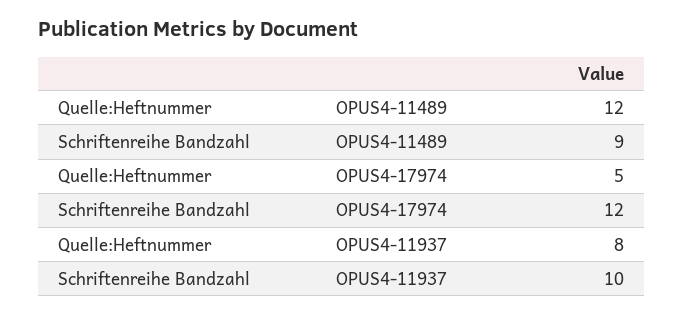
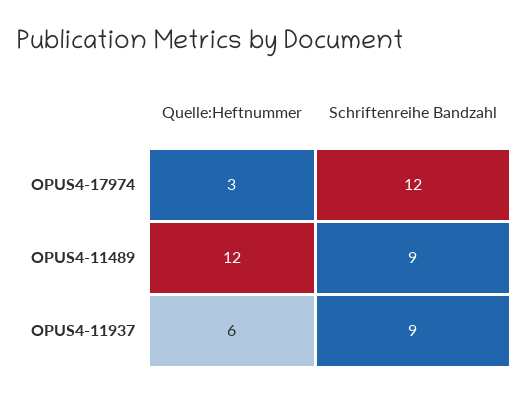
  {
    "Quelle:Heftnummer": {
      "OPUS4-11489": 12,
-     "OPUS4-17974": 5,
+     "OPUS4-17974": 3,
-     "OPUS4-11937": 8
+     "OPUS4-11937": 6
    },
    "Schriftenreihe Bandzahl": {
      "OPUS4-11489": 9,
      "OPUS4-17974": 12,
-     "OPUS4-11937": 10
+     "OPUS4-11937": 9
    }
  }

